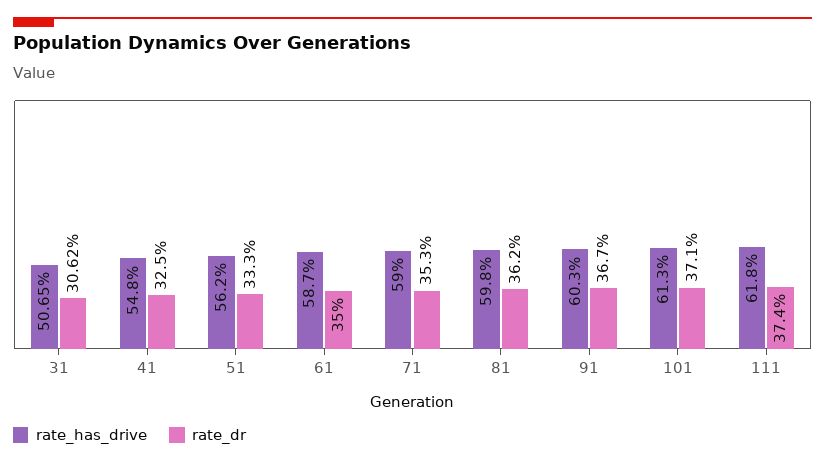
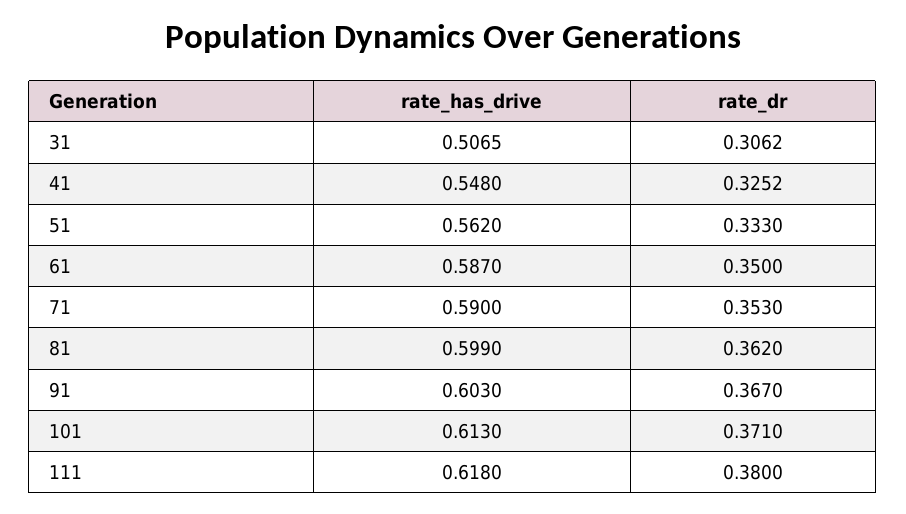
  {
    "rate_has_drive": {
      "31": 0.5065,
      "41": 0.548,
      "51": 0.562,
      "61": 0.587,
      "71": 0.59,
-     "81": 0.598,
+     "81": 0.599,
      "91": 0.603,
      "101": 0.613,
      "111": 0.618
    },
    "rate_dr": {
      "31": 0.3062,
-     "41": 0.325,
+     "41": 0.3252,
      "51": 0.333,
      "61": 0.35,
      "71": 0.353,
      "81": 0.362,
      "91": 0.367,
      "101": 0.371,
-     "111": 0.374
+     "111": 0.38
    }
  }

